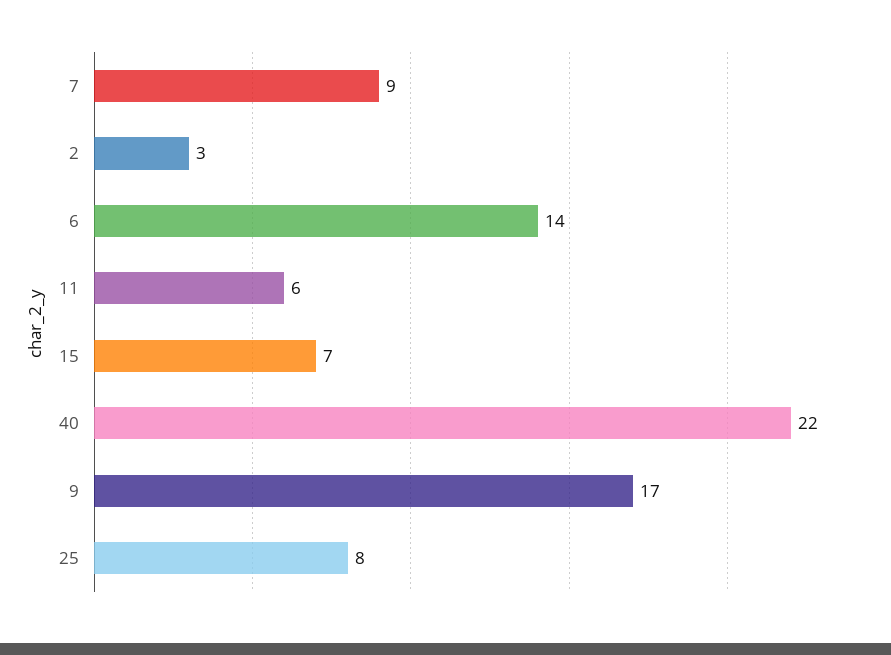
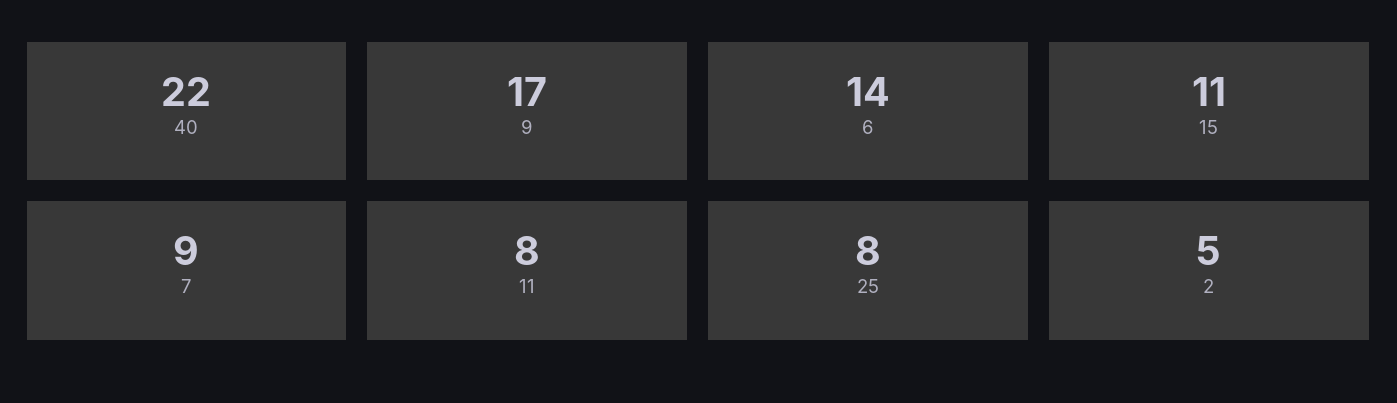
  {
    "7": 9,
-   "2": 3,
+   "2": 5,
    "6": 14,
-   "11": 6,
+   "11": 8,
-   "15": 7,
+   "15": 11,
    "40": 22,
    "9": 17,
    "25": 8
  }

